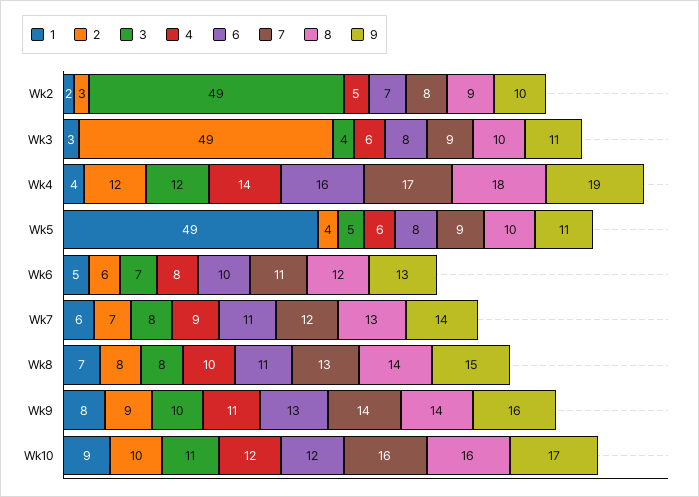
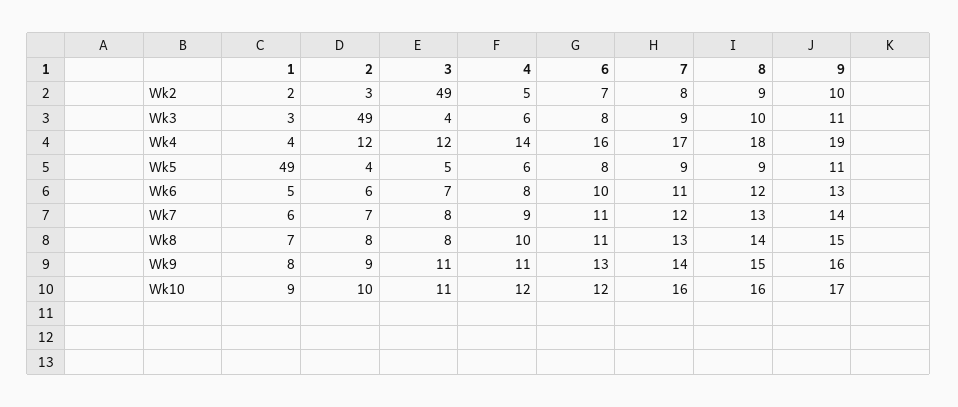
  {
    "1": {
      "Wk2": 2,
      "Wk3": 3,
      "Wk4": 4,
      "Wk5": 49,
      "Wk6": 5,
      "Wk7": 6,
      "Wk8": 7,
      "Wk9": 8,
      "Wk10": 9
    },
    "2": {
      "Wk2": 3,
      "Wk3": 49,
      "Wk4": 12,
      "Wk5": 4,
      "Wk6": 6,
      "Wk7": 7,
      "Wk8": 8,
      "Wk9": 9,
      "Wk10": 10
    },
    "3": {
      "Wk2": 49,
      "Wk3": 4,
      "Wk4": 12,
      "Wk5": 5,
      "Wk6": 7,
      "Wk7": 8,
      "Wk8": 8,
-     "Wk9": 10,
+     "Wk9": 11,
      "Wk10": 11
    },
    "4": {
      "Wk2": 5,
      "Wk3": 6,
      "Wk4": 14,
      "Wk5": 6,
      "Wk6": 8,
      "Wk7": 9,
      "Wk8": 10,
      "Wk9": 11,
      "Wk10": 12
    },
    "6": {
      "Wk2": 7,
      "Wk3": 8,
      "Wk4": 16,
      "Wk5": 8,
      "Wk6": 10,
      "Wk7": 11,
      "Wk8": 11,
      "Wk9": 13,
      "Wk10": 12
    },
    "7": {
      "Wk2": 8,
      "Wk3": 9,
      "Wk4": 17,
      "Wk5": 9,
      "Wk6": 11,
      "Wk7": 12,
      "Wk8": 13,
      "Wk9": 14,
      "Wk10": 16
    },
    "8": {
      "Wk2": 9,
      "Wk3": 10,
      "Wk4": 18,
-     "Wk5": 10,
+     "Wk5": 9,
      "Wk6": 12,
      "Wk7": 13,
      "Wk8": 14,
-     "Wk9": 14,
+     "Wk9": 15,
      "Wk10": 16
    },
    "9": {
      "Wk2": 10,
      "Wk3": 11,
      "Wk4": 19,
      "Wk5": 11,
      "Wk6": 13,
      "Wk7": 14,
      "Wk8": 15,
      "Wk9": 16,
      "Wk10": 17
    }
  }

